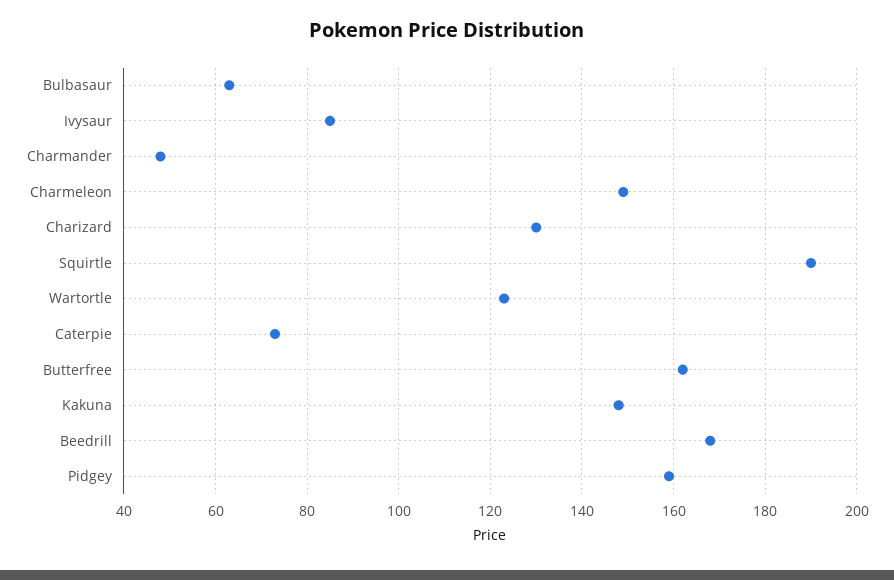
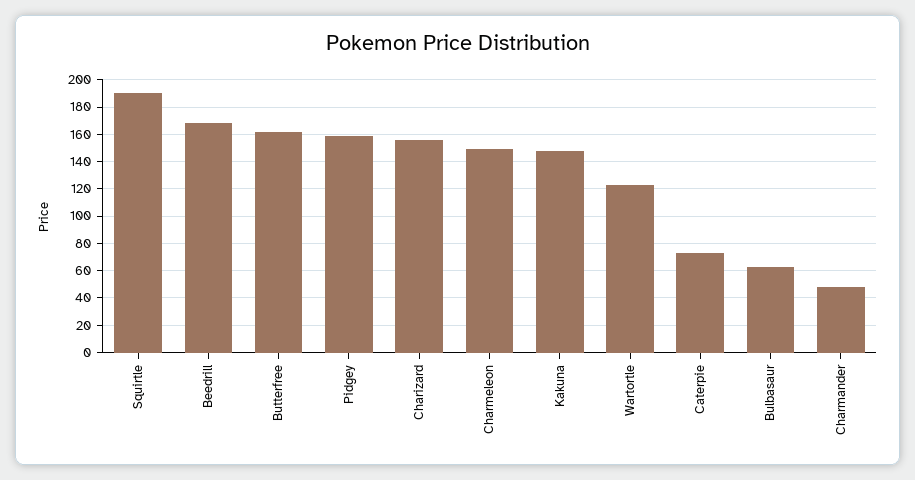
  {
    "Bulbasaur": 65,
-   "Ivysaur": 85,
    "Charmander": 50,
    "Charmeleon": 150,
-   "Charizard": 130,
+   "Charizard": 155,
    "Squirtle": 190,
    "Wartortle": 125,
    "Caterpie": 75,
    "Butterfree": 160,
    "Kakuna": 150,
    "Beedrill": 170,
    "Pidgey": 160
  }

